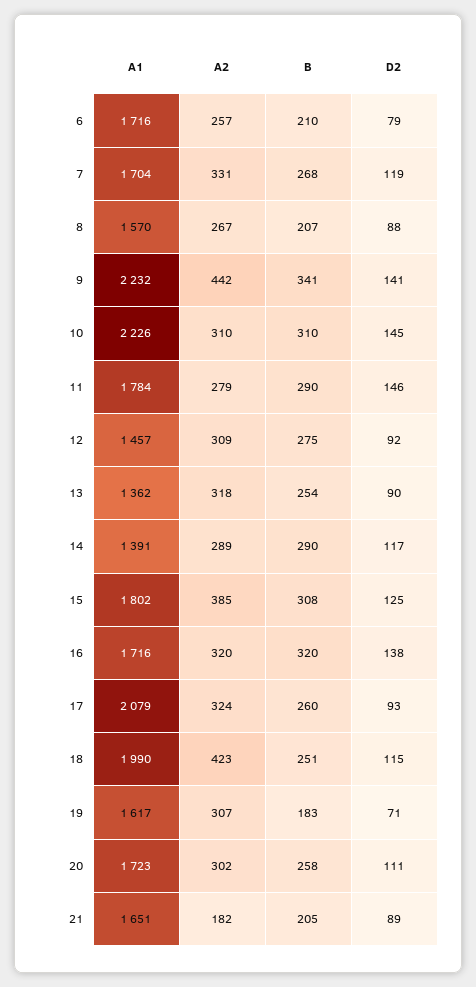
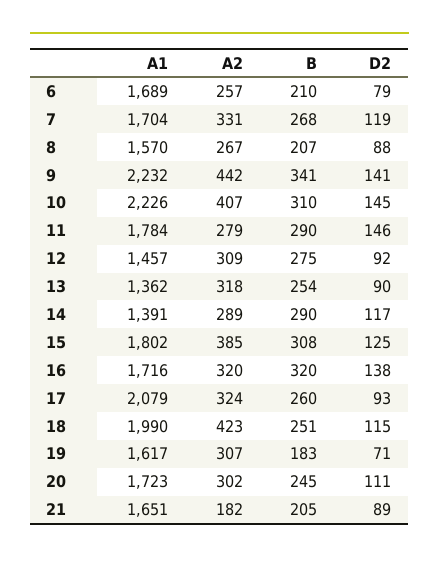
  {
    "A1": {
-     "6": 1716,
+     "6": 1689,
      "7": 1704,
      "8": 1570,
      "9": 2232,
      "10": 2226,
      "11": 1784,
      "12": 1457,
      "13": 1362,
      "14": 1391,
      "15": 1802,
      "16": 1716,
      "17": 2079,
      "18": 1990,
      "19": 1617,
      "20": 1723,
      "21": 1651
    },
    "A2": {
      "6": 257,
      "7": 331,
      "8": 267,
      "9": 442,
-     "10": 310,
+     "10": 407,
      "11": 279,
      "12": 309,
      "13": 318,
      "14": 289,
      "15": 385,
      "16": 320,
      "17": 324,
      "18": 423,
      "19": 307,
      "20": 302,
      "21": 182
    },
    "B": {
      "6": 210,
      "7": 268,
      "8": 207,
      "9": 341,
      "10": 310,
      "11": 290,
      "12": 275,
      "13": 254,
      "14": 290,
      "15": 308,
      "16": 320,
      "17": 260,
      "18": 251,
      "19": 183,
-     "20": 258,
+     "20": 245,
      "21": 205
    },
    "D2": {
      "6": 79,
      "7": 119,
      "8": 88,
      "9": 141,
      "10": 145,
      "11": 146,
      "12": 92,
      "13": 90,
      "14": 117,
      "15": 125,
      "16": 138,
      "17": 93,
      "18": 115,
      "19": 71,
      "20": 111,
      "21": 89
    }
  }

